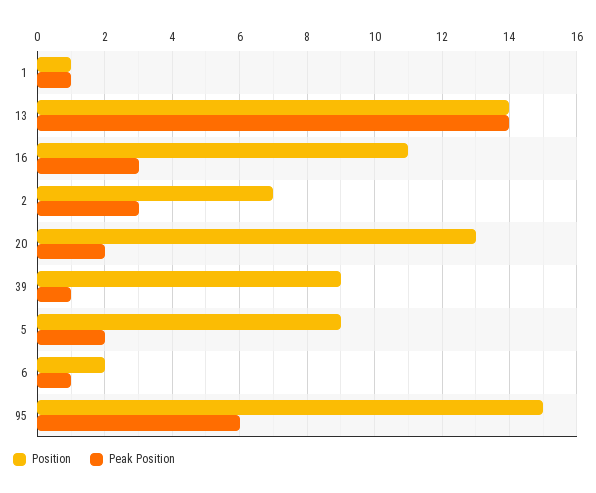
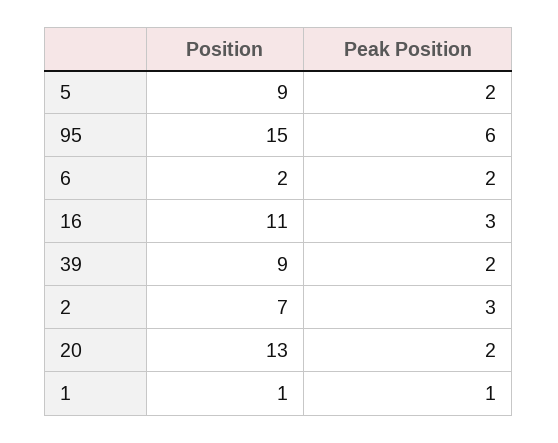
  {
    "Position": {
      "1": 1,
-     "13": 14,
      "16": 11,
      "2": 7,
      "20": 13,
      "39": 9,
      "5": 9,
      "6": 2,
      "95": 15
    },
    "Peak Position": {
      "1": 1,
-     "13": 14,
      "16": 3,
      "2": 3,
      "20": 2,
-     "39": 1,
+     "39": 2,
      "5": 2,
-     "6": 1,
+     "6": 2,
      "95": 6
    }
  }

